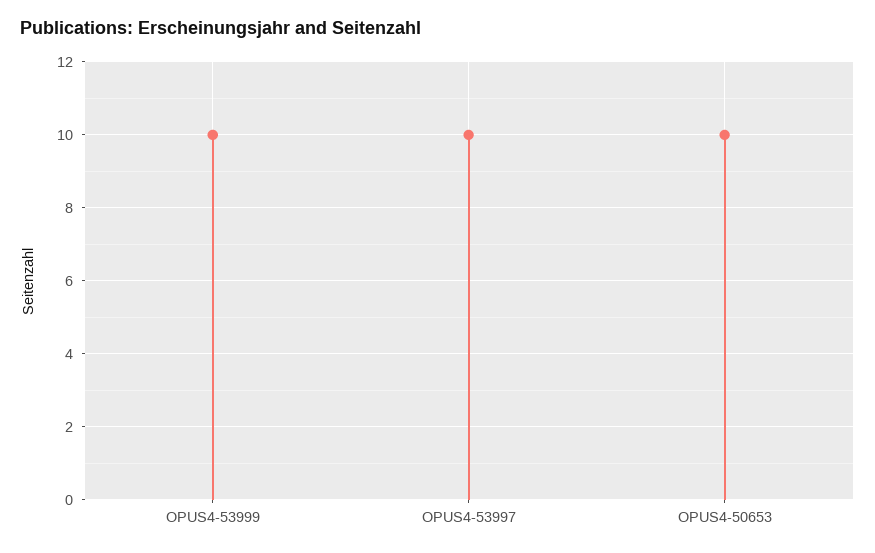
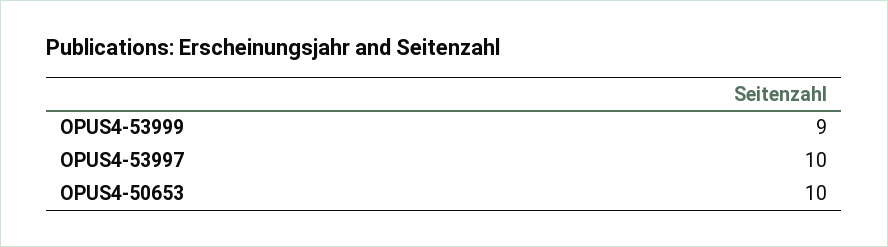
  {
-   "OPUS4-53999": 10,
+   "OPUS4-53999": 9,
    "OPUS4-53997": 10,
    "OPUS4-50653": 10
  }

